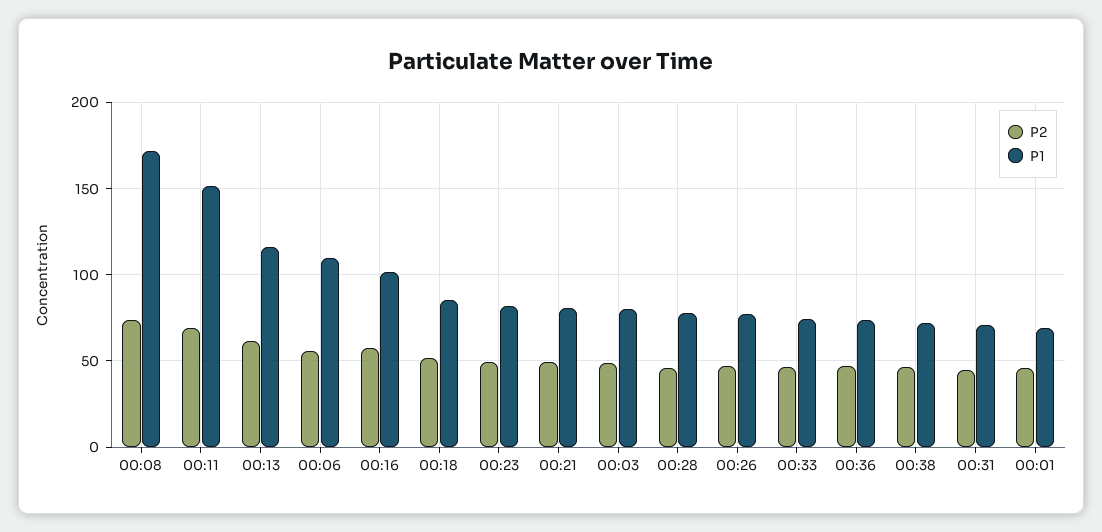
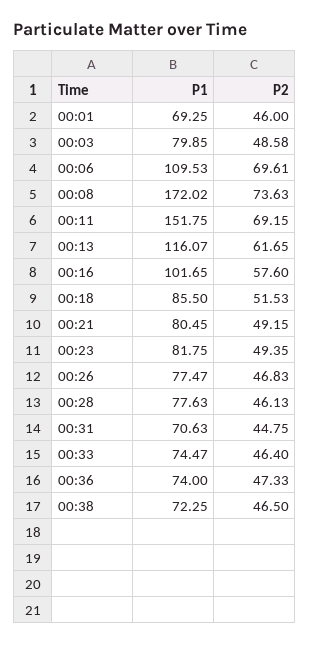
  {
    "P2": {
      "00:08": 73.63,
      "00:11": 69.15,
      "00:13": 61.65,
-     "00:06": 55,
+     "00:06": 69.61,
      "00:16": 57.6,
      "00:18": 51.53,
      "00:23": 49.35,
      "00:21": 49.15,
      "00:03": 48.58,
      "00:28": 46.13,
      "00:26": 46.83,
      "00:33": 46.4,
      "00:36": 47.33,
      "00:38": 46.5,
      "00:31": 44.75,
      "00:01": 46
    },
    "P1": {
      "00:08": 172.02,
      "00:11": 151.75,
      "00:13": 116.07,
      "00:06": 109.53,
      "00:16": 101.65,
      "00:18": 85.5,
      "00:23": 81.75,
      "00:21": 80.45,
      "00:03": 79.85,
      "00:28": 77.63,
      "00:26": 77.47,
      "00:33": 74.47,
      "00:36": 74,
      "00:38": 72.25,
      "00:31": 70.63,
      "00:01": 69.25
    }
  }

